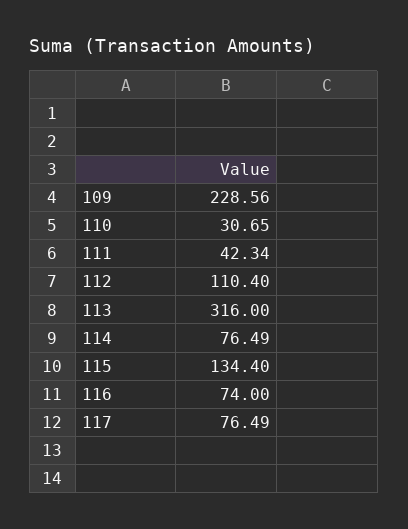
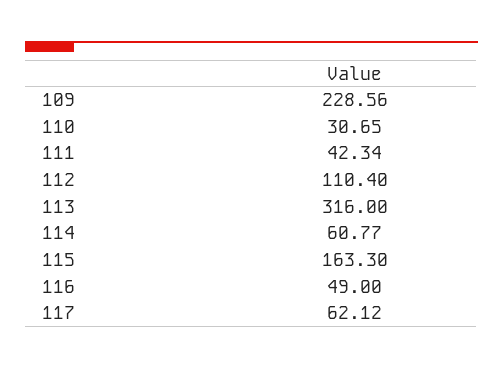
  {
    "109": 228.56,
    "110": 30.65,
    "111": 42.34,
    "112": 110.4,
    "113": 316,
-   "114": 76.49,
+   "114": 60.77,
-   "115": 134.4,
+   "115": 163.3,
-   "116": 74,
+   "116": 49,
-   "117": 76.49
+   "117": 62.12
  }

